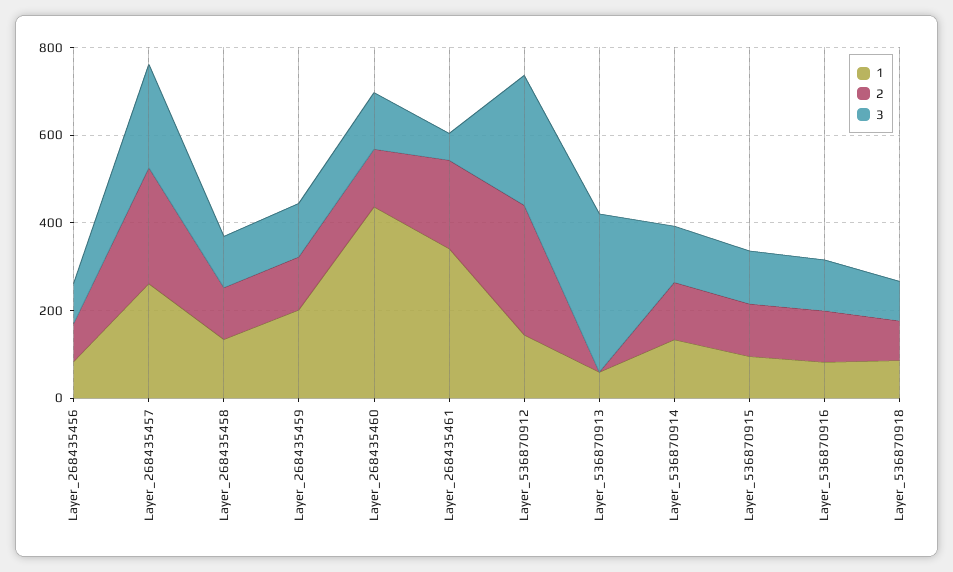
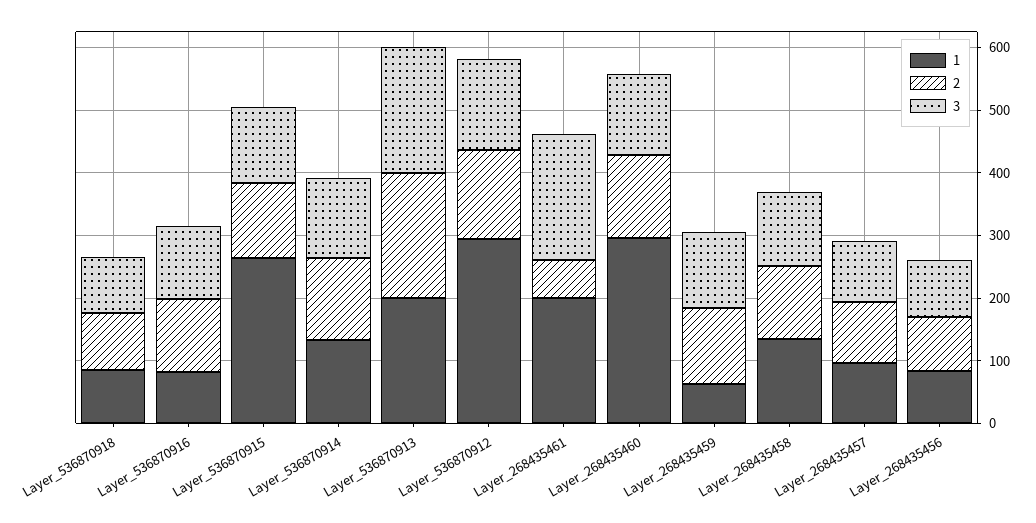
  {
    "1": {
      "Layer_268435456": 80,
-     "Layer_268435457": 250,
+     "Layer_268435457": 100,
      "Layer_268435458": 140,
-     "Layer_268435459": 200,
+     "Layer_268435459": 60,
-     "Layer_268435460": 450,
+     "Layer_268435460": 300,
-     "Layer_268435461": 350,
+     "Layer_268435461": 200,
-     "Layer_536870912": 150,
+     "Layer_536870912": 300,
-     "Layer_536870913": 50,
+     "Layer_536870913": 200,
      "Layer_536870914": 140,
-     "Layer_536870915": 100,
+     "Layer_536870915": 260,
      "Layer_536870916": 80,
      "Layer_536870918": 80
    },
    "2": {
      "Layer_268435456": 80,
-     "Layer_268435457": 250,
+     "Layer_268435457": 100,
      "Layer_268435458": 120,
      "Layer_268435459": 120,
      "Layer_268435460": 140,
-     "Layer_268435461": 200,
+     "Layer_268435461": 60,
-     "Layer_536870912": 300,
+     "Layer_536870912": 140,
-     "Layer_536870913": 0,
+     "Layer_536870913": 200,
      "Layer_536870914": 140,
      "Layer_536870915": 120,
      "Layer_536870916": 120,
      "Layer_536870918": 100
    },
    "3": {
      "Layer_268435456": 100,
-     "Layer_268435457": 250,
+     "Layer_268435457": 100,
      "Layer_268435458": 120,
      "Layer_268435459": 120,
      "Layer_268435460": 120,
-     "Layer_268435461": 50,
+     "Layer_268435461": 200,
-     "Layer_536870912": 300,
+     "Layer_536870912": 140,
-     "Layer_536870913": 350,
+     "Layer_536870913": 200,
      "Layer_536870914": 120,
      "Layer_536870915": 120,
      "Layer_536870916": 120,
      "Layer_536870918": 100
    }
  }

